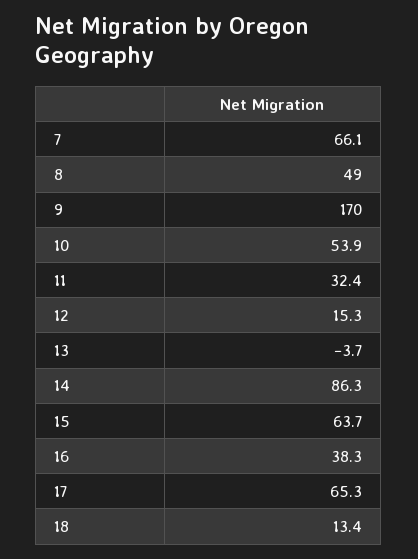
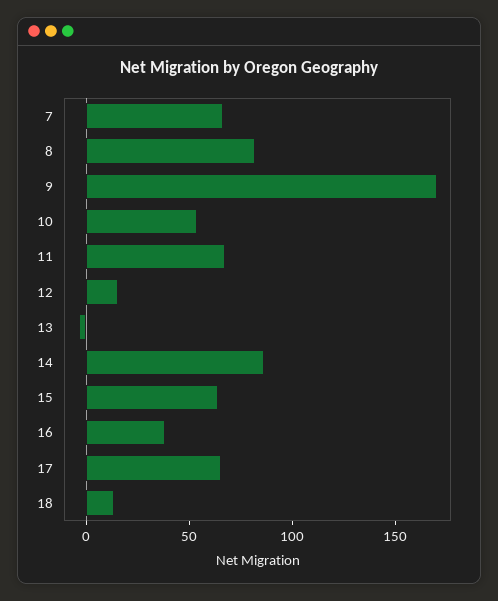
  {
    "7": 66.1,
-   "8": 49,
+   "8": 80,
    "9": 170,
    "10": 53.9,
-   "11": 32.4,
+   "11": 70,
    "12": 15.3,
    "13": -3.7,
    "14": 86.3,
    "15": 63.7,
    "16": 38.3,
    "17": 65.3,
    "18": 13.4
  }

